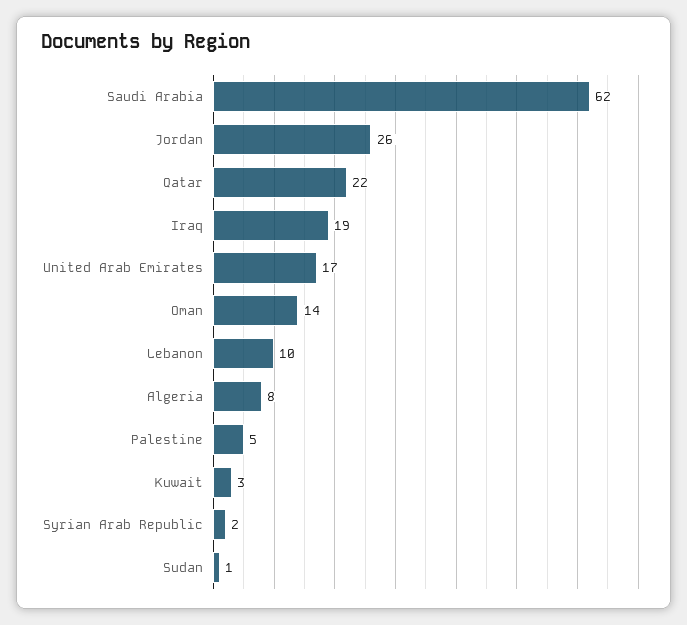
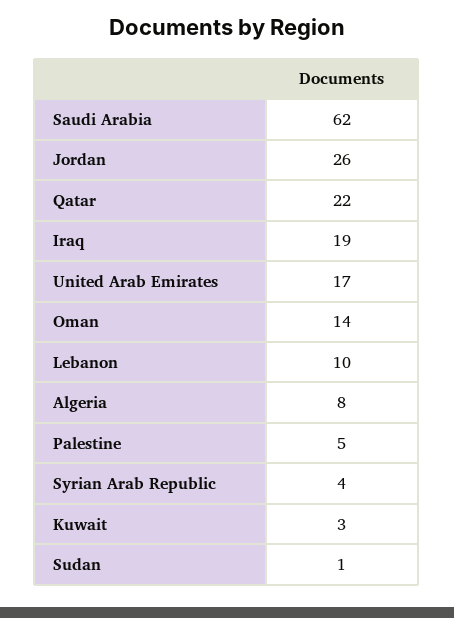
  {
    "Saudi Arabia": 62,
    "Jordan": 26,
    "Qatar": 22,
    "Iraq": 19,
    "United Arab Emirates": 17,
    "Oman": 14,
    "Lebanon": 10,
    "Algeria": 8,
    "Palestine": 5,
    "Kuwait": 3,
-   "Syrian Arab Republic": 2,
+   "Syrian Arab Republic": 4,
    "Sudan": 1
  }

